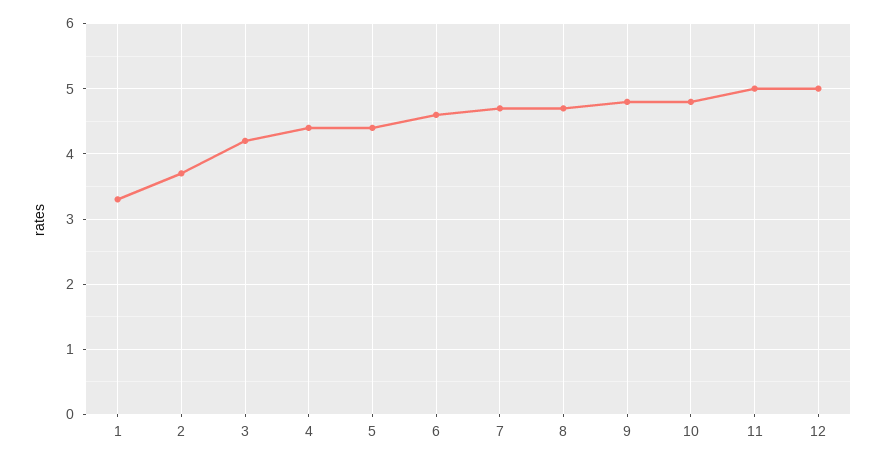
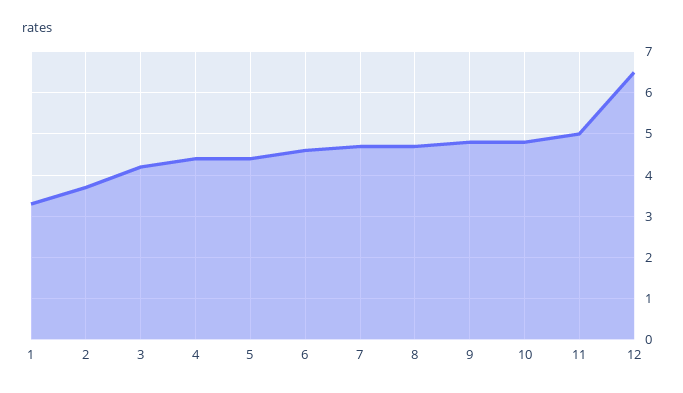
  {
    "1": 3.3,
    "2": 3.7,
    "3": 4.2,
    "4": 4.4,
    "5": 4.4,
    "6": 4.6,
    "7": 4.7,
    "8": 4.7,
    "9": 4.8,
    "10": 4.8,
    "11": 5,
-   "12": 5
+   "12": 6.5
  }

